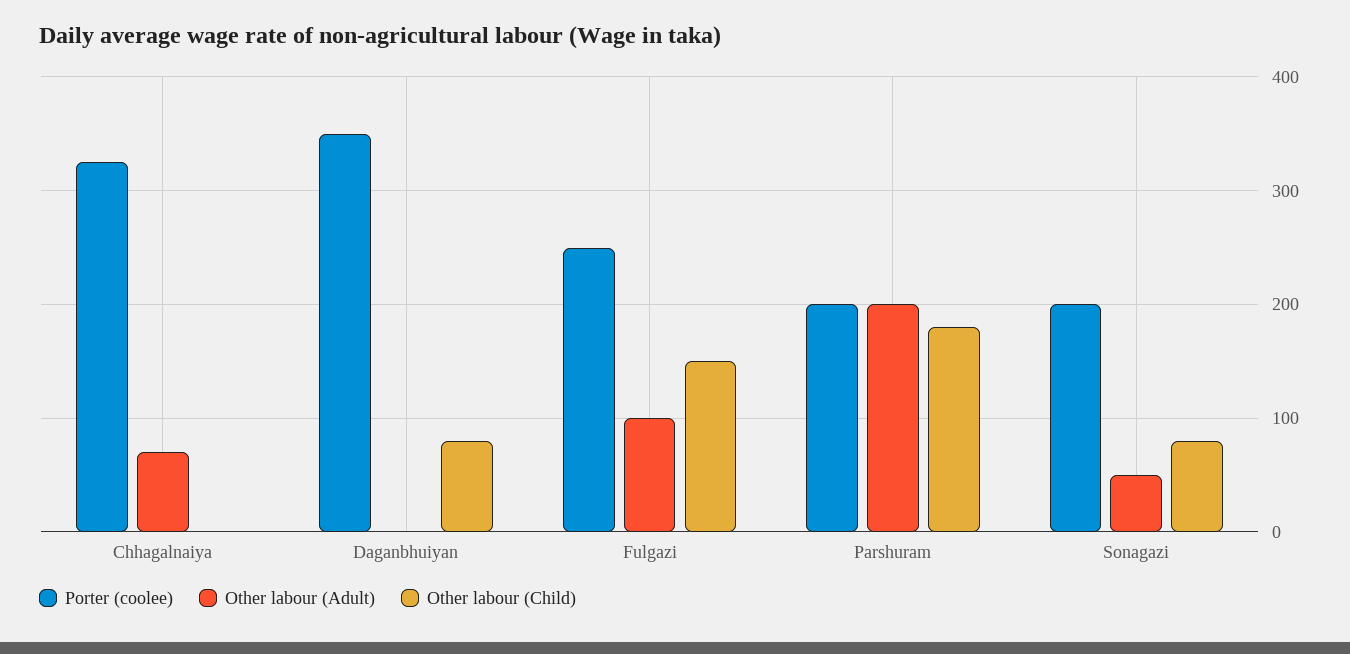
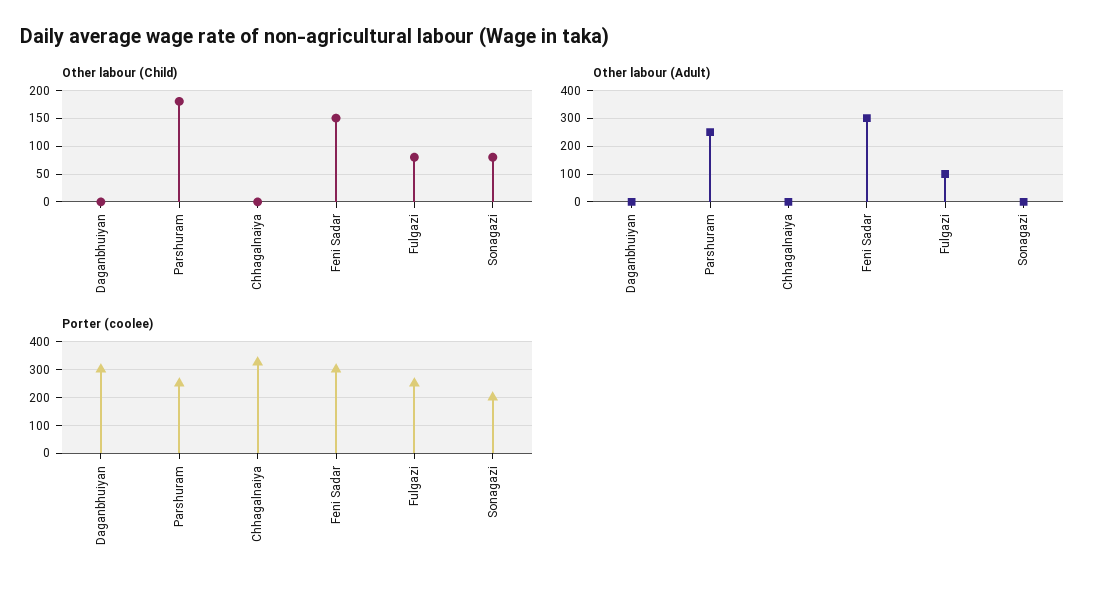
  {
    "Porter (coolee)": {
      "Chhagalnaiya": 330,
-     "Daganbhuiyan": 350,
+     "Daganbhuiyan": 300,
      "Fulgazi": 250,
-     "Parshuram": 200,
+     "Parshuram": 250,
-     "Sonagazi": 200
+     "Sonagazi": 200,
+     "Feni Sadar": 300
    },
    "Other labour (Adult)": {
-     "Chhagalnaiya": 70,
+     "Chhagalnaiya": 0,
      "Daganbhuiyan": 0,
      "Fulgazi": 100,
-     "Parshuram": 200,
+     "Parshuram": 250,
-     "Sonagazi": 50
+     "Sonagazi": 0,
+     "Feni Sadar": 300
    },
    "Other labour (Child)": {
      "Chhagalnaiya": 0,
-     "Daganbhuiyan": 80,
+     "Daganbhuiyan": 0,
-     "Fulgazi": 150,
+     "Fulgazi": 75,
      "Parshuram": 180,
-     "Sonagazi": 80
+     "Sonagazi": 80,
+     "Feni Sadar": 150
    }
  }

